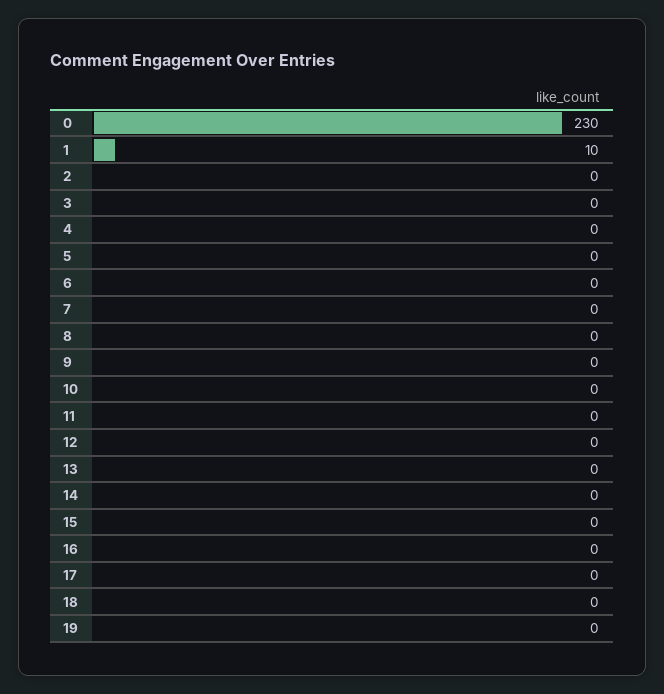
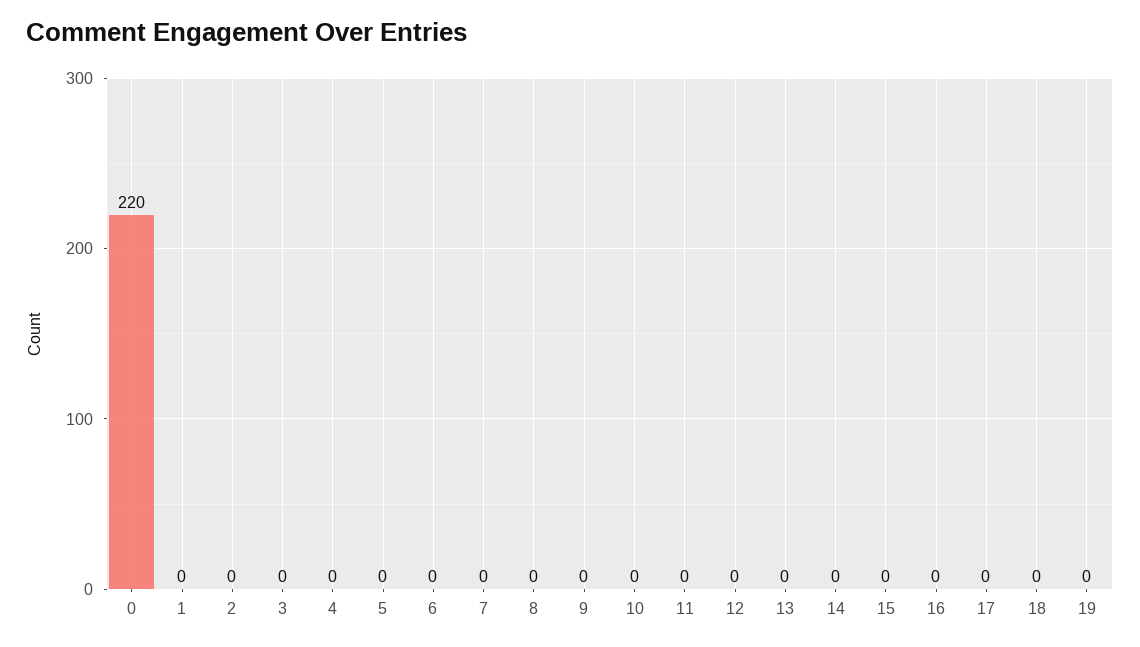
  {
-   "0": 230,
+   "0": 220,
-   "1": 10,
+   "1": 0,
    "2": 0,
    "3": 0,
    "4": 0,
    "5": 0,
    "6": 0,
    "7": 0,
    "8": 0,
    "9": 0,
    "10": 0,
    "11": 0,
    "12": 0,
    "13": 0,
    "14": 0,
    "15": 0,
    "16": 0,
    "17": 0,
    "18": 0,
    "19": 0
  }

